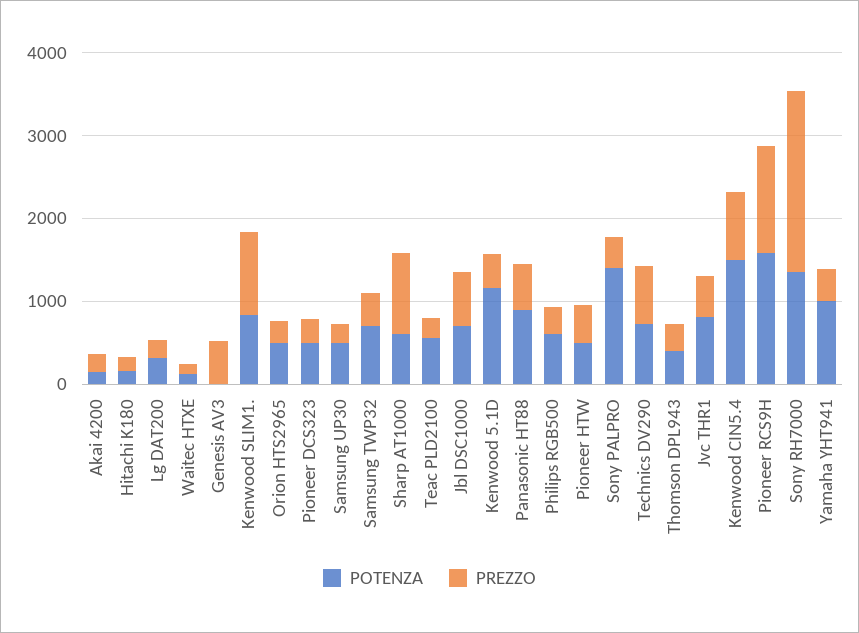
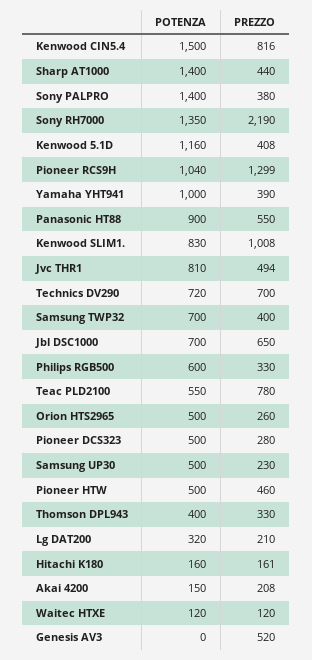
  {
    "POTENZA": {
      "Akai 4200": 150,
      "Hitachi K180": 160,
      "Lg DAT200": 320,
      "Waitec HTXE": 120,
      "Genesis AV3": 0,
      "Kenwood SLIM1.": 830,
      "Orion HTS2965": 500,
      "Pioneer DCS323": 500,
      "Samsung UP30": 500,
      "Samsung TWP32": 700,
-     "Sharp AT1000": 600,
+     "Sharp AT1000": 1400,
      "Teac PLD2100": 550,
      "Jbl DSC1000": 700,
      "Kenwood 5.1D": 1160,
      "Panasonic HT88": 900,
      "Philips RGB500": 600,
      "Pioneer HTW": 500,
      "Sony PALPRO": 1400,
      "Technics DV290": 720,
      "Thomson DPL943": 400,
      "Jvc THR1": 810,
      "Kenwood CIN5.4": 1500,
-     "Pioneer RCS9H": 1600,
+     "Pioneer RCS9H": 1040,
      "Sony RH7000": 1350,
      "Yamaha YHT941": 1000
    },
    "PREZZO": {
      "Akai 4200": 208,
      "Hitachi K180": 161,
      "Lg DAT200": 210,
      "Waitec HTXE": 120,
      "Genesis AV3": 520,
      "Kenwood SLIM1.": 1008,
      "Orion HTS2965": 260,
      "Pioneer DCS323": 280,
      "Samsung UP30": 230,
      "Samsung TWP32": 400,
-     "Sharp AT1000": 1000,
+     "Sharp AT1000": 440,
-     "Teac PLD2100": 200,
+     "Teac PLD2100": 780,
      "Jbl DSC1000": 650,
      "Kenwood 5.1D": 408,
      "Panasonic HT88": 550,
      "Philips RGB500": 330,
      "Pioneer HTW": 460,
      "Sony PALPRO": 380,
      "Technics DV290": 700,
      "Thomson DPL943": 330,
      "Jvc THR1": 494,
      "Kenwood CIN5.4": 816,
      "Pioneer RCS9H": 1299,
      "Sony RH7000": 2190,
      "Yamaha YHT941": 390
    }
  }

